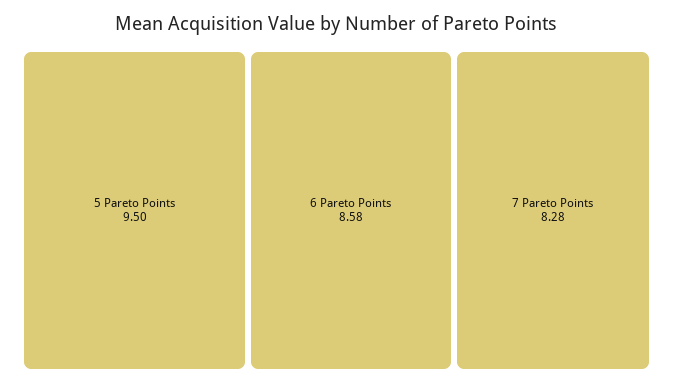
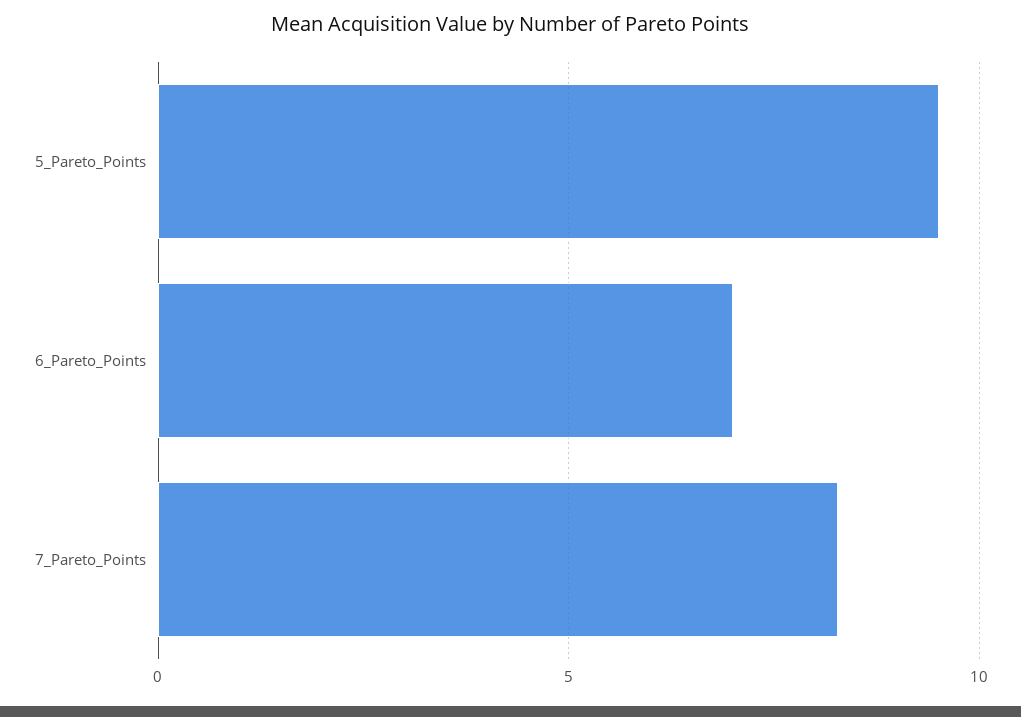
  {
    "5 Pareto Points": 9.5,
-   "6 Pareto Points": 8.58,
+   "6 Pareto Points": 7,
    "7 Pareto Points": 8.28
  }

